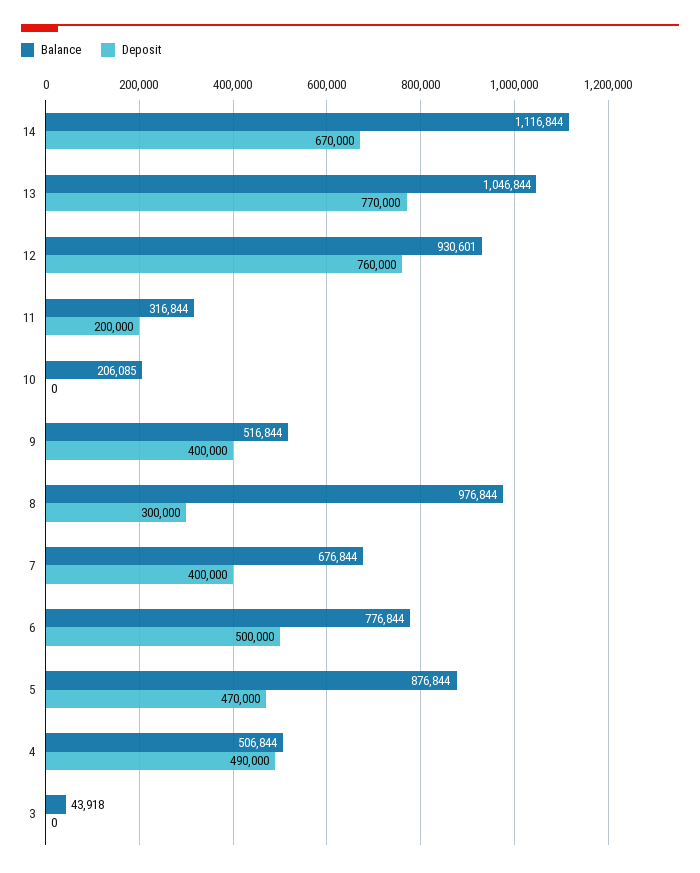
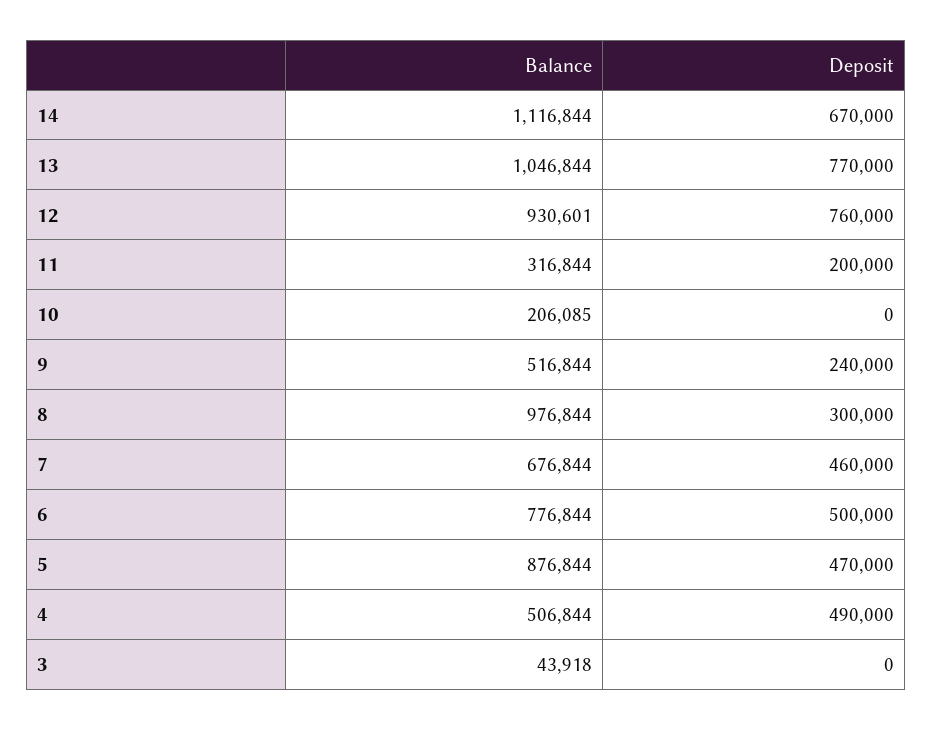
  {
    "Balance": {
      "14": 1116844,
      "13": 1046844,
      "12": 930601,
      "11": 316844,
      "10": 206085,
      "9": 516844,
      "8": 976844,
      "7": 676844,
      "6": 776844,
      "5": 876844,
      "4": 506844,
      "3": 43918
    },
    "Deposit": {
      "14": 670000,
      "13": 770000,
      "12": 760000,
      "11": 200000,
      "10": 0,
-     "9": 400000,
+     "9": 240000,
      "8": 300000,
-     "7": 400000,
+     "7": 460000,
      "6": 500000,
      "5": 470000,
      "4": 490000,
      "3": 0
    }
  }

